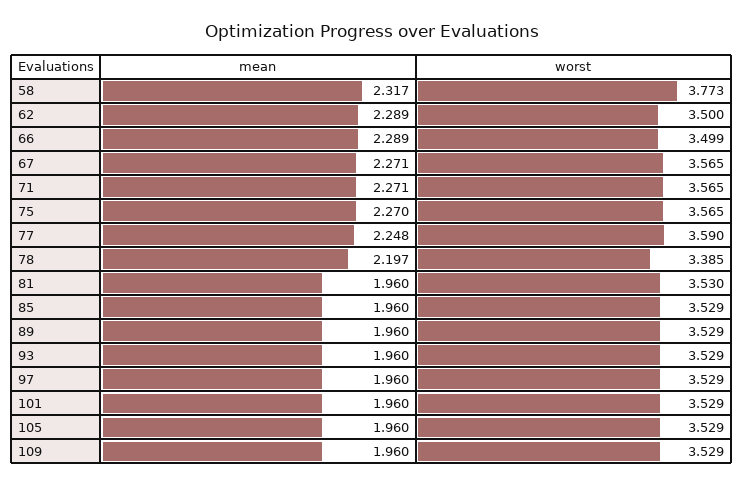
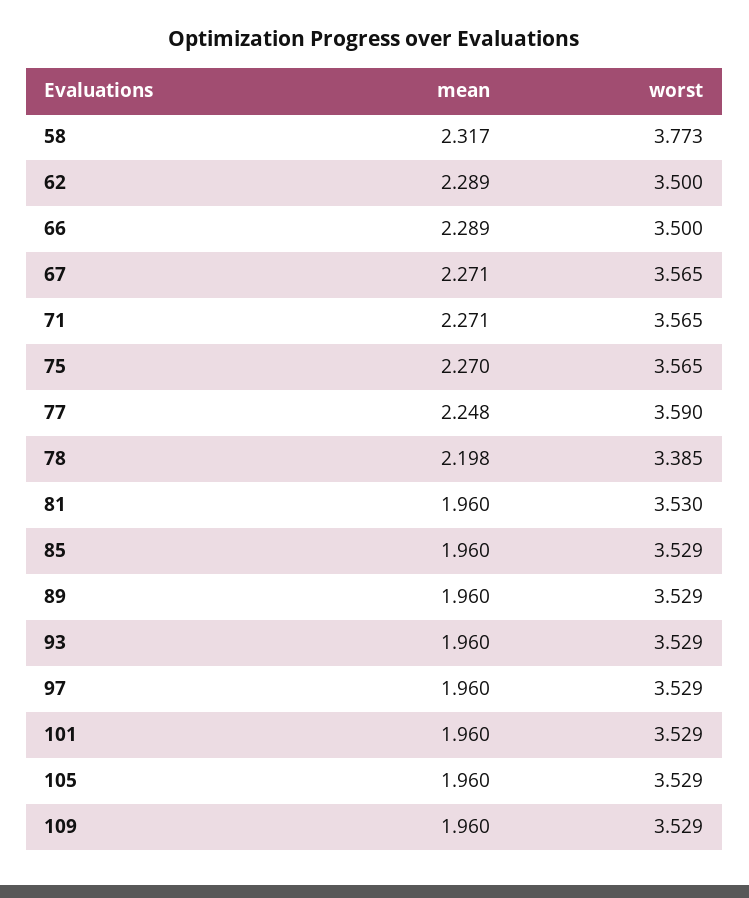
  {
    "mean": {
      "58": 2.317,
      "62": 2.289,
      "66": 2.289,
      "67": 2.271,
      "71": 2.271,
      "75": 2.27,
      "77": 2.248,
-     "78": 2.197,
+     "78": 2.198,
      "81": 1.96,
      "85": 1.96,
      "89": 1.96,
      "93": 1.96,
      "97": 1.96,
      "101": 1.96,
      "105": 1.96,
      "109": 1.96
    },
    "worst": {
      "58": 3.773,
      "62": 3.5,
-     "66": 3.499,
+     "66": 3.5,
      "67": 3.565,
      "71": 3.565,
      "75": 3.565,
      "77": 3.59,
      "78": 3.385,
      "81": 3.53,
      "85": 3.529,
      "89": 3.529,
      "93": 3.529,
      "97": 3.529,
      "101": 3.529,
      "105": 3.529,
      "109": 3.529
    }
  }

